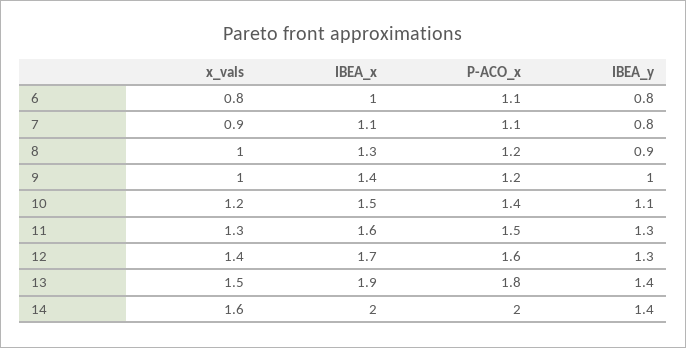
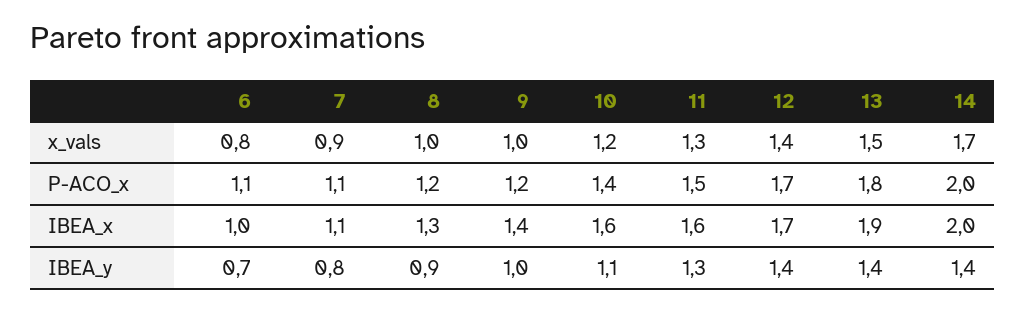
  {
    "x_vals": {
      "6": 0.8,
      "7": 0.9,
      "8": 1,
      "9": 1,
      "10": 1.2,
      "11": 1.3,
      "12": 1.4,
      "13": 1.5,
-     "14": 1.6
+     "14": 1.7
    },
    "IBEA_x": {
      "6": 1,
      "7": 1.1,
      "8": 1.3,
      "9": 1.4,
-     "10": 1.5,
+     "10": 1.6,
      "11": 1.6,
      "12": 1.7,
      "13": 1.9,
      "14": 2
    },
    "P-ACO_x": {
      "6": 1.1,
      "7": 1.1,
      "8": 1.2,
      "9": 1.2,
      "10": 1.4,
      "11": 1.5,
-     "12": 1.6,
+     "12": 1.7,
      "13": 1.8,
      "14": 2
    },
    "IBEA_y": {
-     "6": 0.8,
+     "6": 0.7,
      "7": 0.8,
      "8": 0.9,
      "9": 1,
      "10": 1.1,
      "11": 1.3,
-     "12": 1.3,
+     "12": 1.4,
      "13": 1.4,
      "14": 1.4
    }
  }

